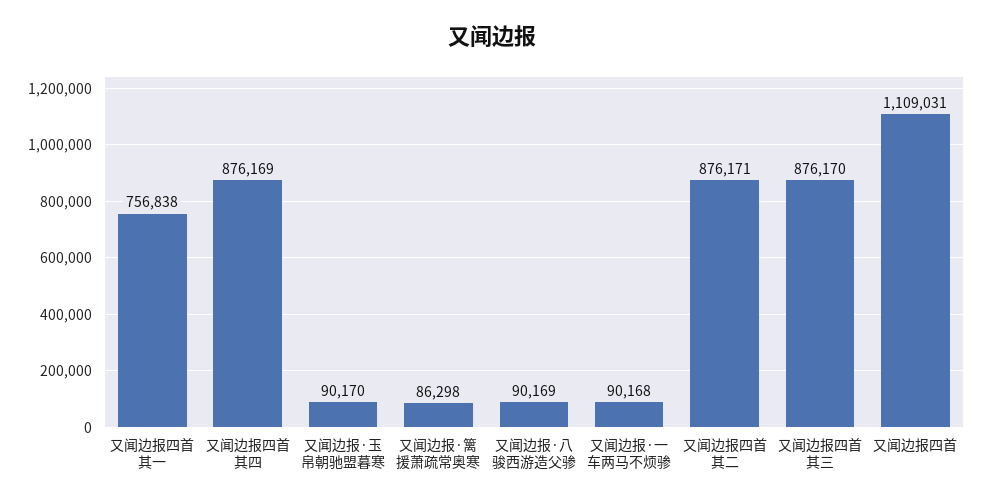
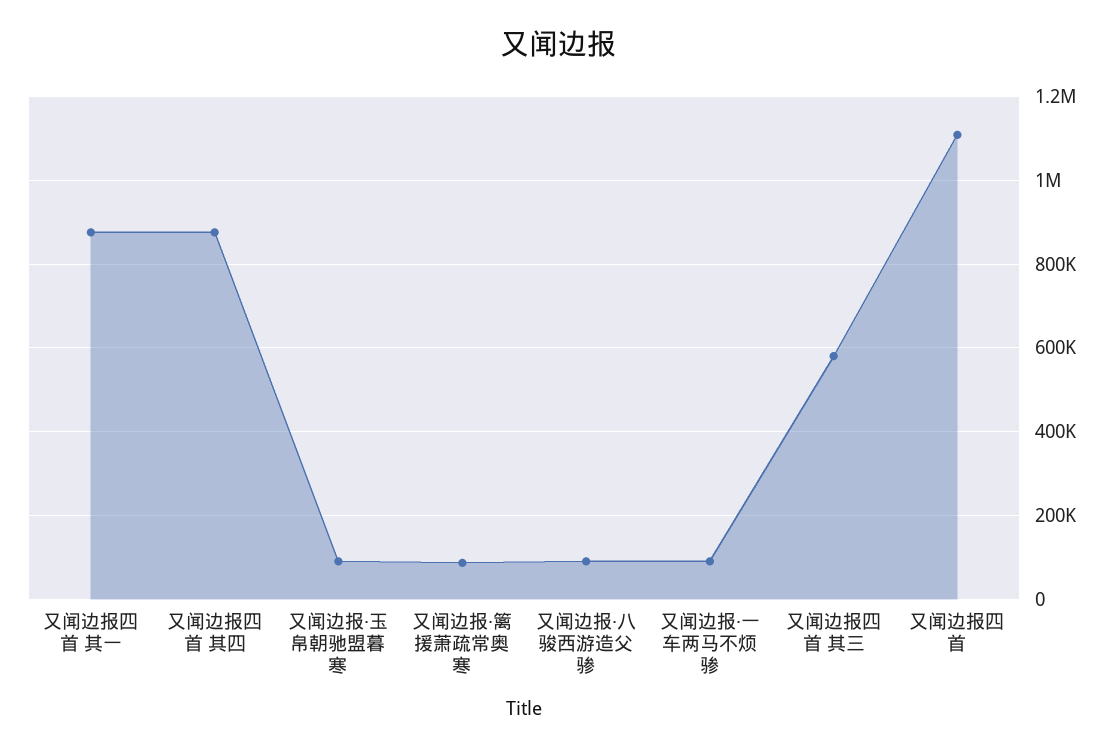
  {
-   "又闻边报四首 其一": 756838,
+   "又闻边报四首 其一": 880000,
    "又闻边报四首 其四": 876169,
    "又闻边报·玉帛朝驰盟暮寒": 90170,
    "又闻边报·篱援萧疏常奥寒": 86298,
    "又闻边报·八骏西游造父骖": 90169,
    "又闻边报·一车两马不烦骖": 90168,
-   "又闻边报四首 其二": 876171,
-   "又闻边报四首 其三": 876170,
+   "又闻边报四首 其三": 580000,
    "又闻边报四首": 1109031
  }

